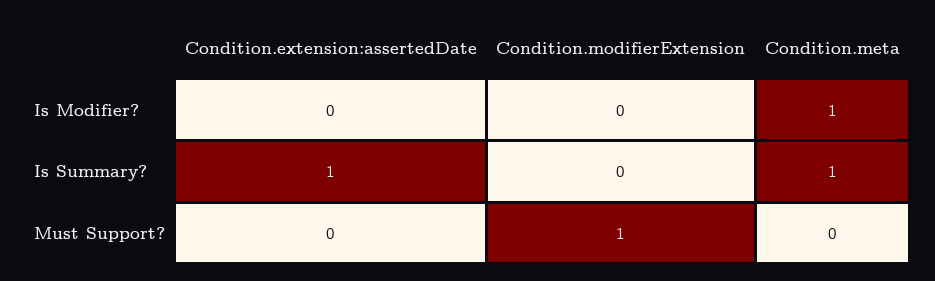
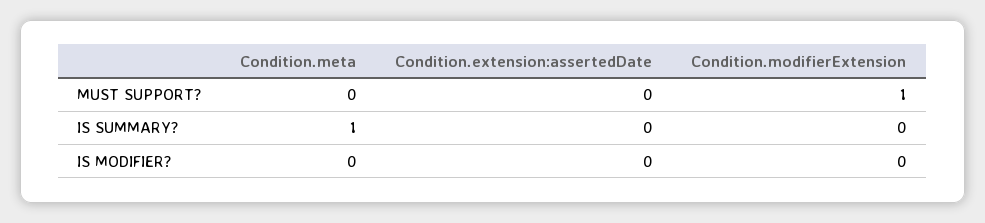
  {
    "Condition.extension:assertedDate": {
      "Is Modifier?": 0,
-     "Is Summary?": 1,
+     "Is Summary?": 0,
      "Must Support?": 0
    },
    "Condition.modifierExtension": {
      "Is Modifier?": 0,
      "Is Summary?": 0,
      "Must Support?": 1
    },
    "Condition.meta": {
-     "Is Modifier?": 1,
+     "Is Modifier?": 0,
      "Is Summary?": 1,
      "Must Support?": 0
    }
  }

